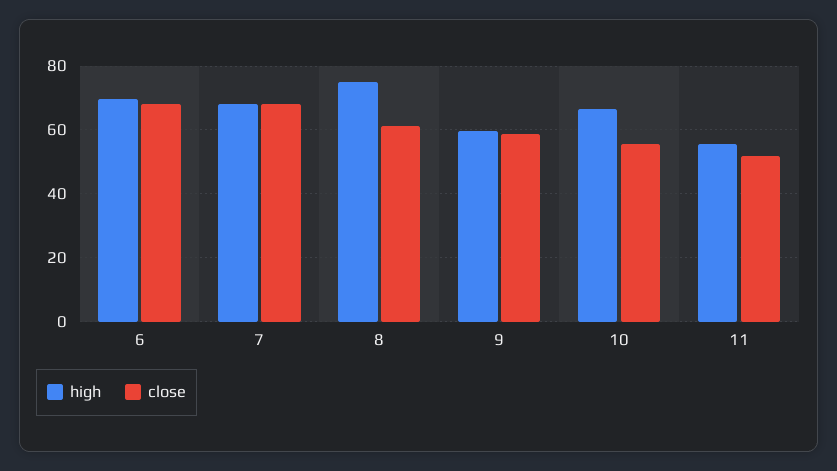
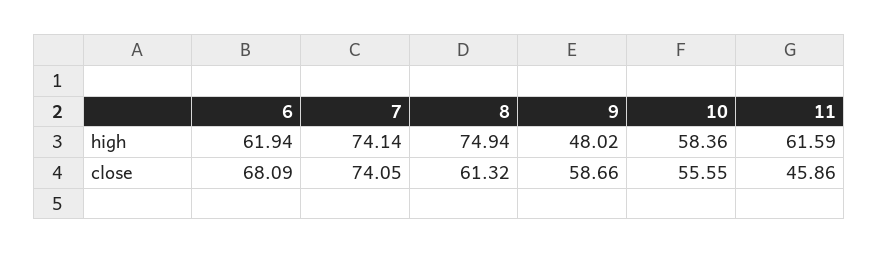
  {
    "high": {
-     "6": 70,
+     "6": 61.94,
-     "7": 68,
+     "7": 74.14,
      "8": 74.94,
-     "9": 60,
+     "9": 48.02,
-     "10": 66,
+     "10": 58.36,
-     "11": 56
+     "11": 61.59
    },
    "close": {
      "6": 68.09,
-     "7": 68,
+     "7": 74.05,
      "8": 61.32,
      "9": 58.66,
      "10": 55.55,
-     "11": 52
+     "11": 45.86
    }
  }

